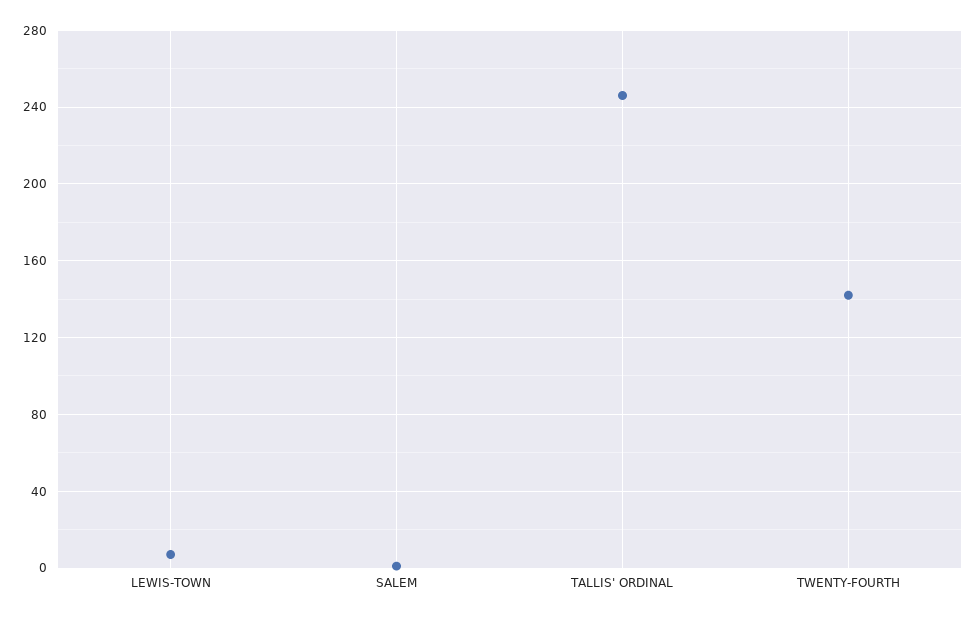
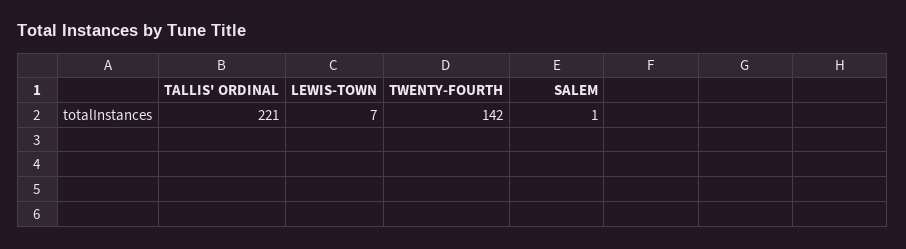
  {
    "LEWIS-TOWN": 7,
    "SALEM": 1,
-   "TALLIS' ORDINAL": 245,
+   "TALLIS' ORDINAL": 221,
    "TWENTY-FOURTH": 142
  }

